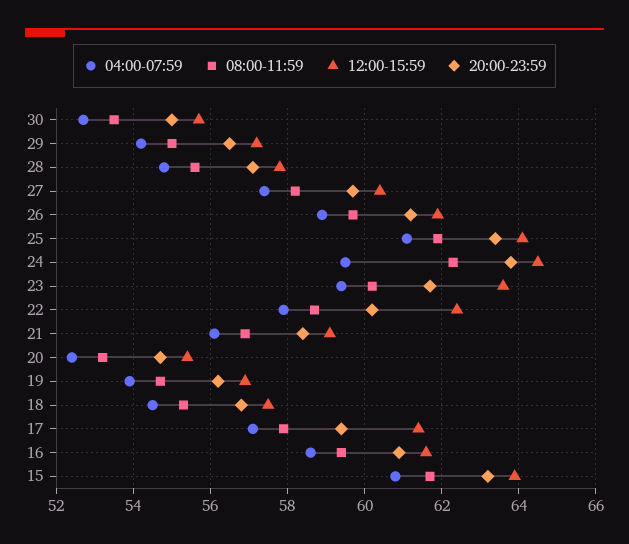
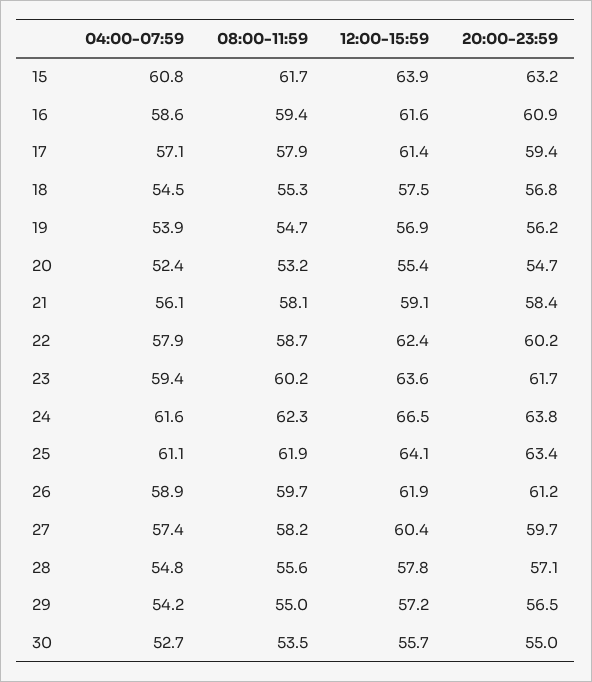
  {
    "04:00-07:59": {
      "30": 52.7,
      "29": 54.2,
      "28": 54.8,
      "27": 57.4,
      "26": 58.9,
      "25": 61.1,
-     "24": 59.5,
+     "24": 61.6,
      "23": 59.4,
      "22": 57.9,
      "21": 56.1,
      "20": 52.4,
      "19": 53.9,
      "18": 54.5,
      "17": 57.1,
      "16": 58.6,
      "15": 60.8
    },
    "08:00-11:59": {
      "30": 53.5,
      "29": 55,
      "28": 55.6,
      "27": 58.2,
      "26": 59.7,
      "25": 61.9,
      "24": 62.3,
      "23": 60.2,
      "22": 58.7,
-     "21": 57,
+     "21": 58.1,
      "20": 53.2,
      "19": 54.7,
      "18": 55.3,
      "17": 57.9,
      "16": 59.4,
      "15": 61.7
    },
    "12:00-15:59": {
      "30": 55.7,
      "29": 57.2,
      "28": 57.8,
      "27": 60.4,
      "26": 61.9,
      "25": 64.1,
-     "24": 64.5,
+     "24": 66.5,
      "23": 63.6,
      "22": 62.4,
      "21": 59.1,
      "20": 55.4,
      "19": 56.9,
      "18": 57.5,
      "17": 61.4,
      "16": 61.6,
      "15": 63.9
    },
    "20:00-23:59": {
      "30": 55,
      "29": 56.5,
      "28": 57.1,
      "27": 59.7,
      "26": 61.2,
      "25": 63.4,
      "24": 63.8,
      "23": 61.7,
      "22": 60.2,
      "21": 58.4,
      "20": 54.7,
      "19": 56.2,
      "18": 56.8,
      "17": 59.4,
      "16": 60.9,
      "15": 63.2
    }
  }

